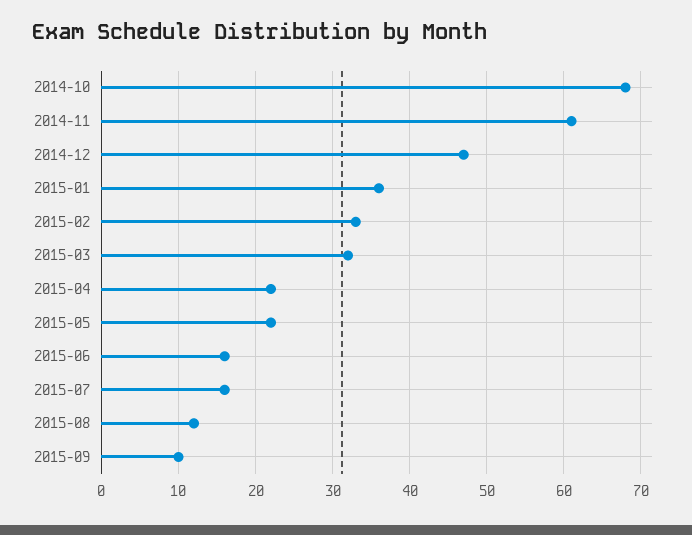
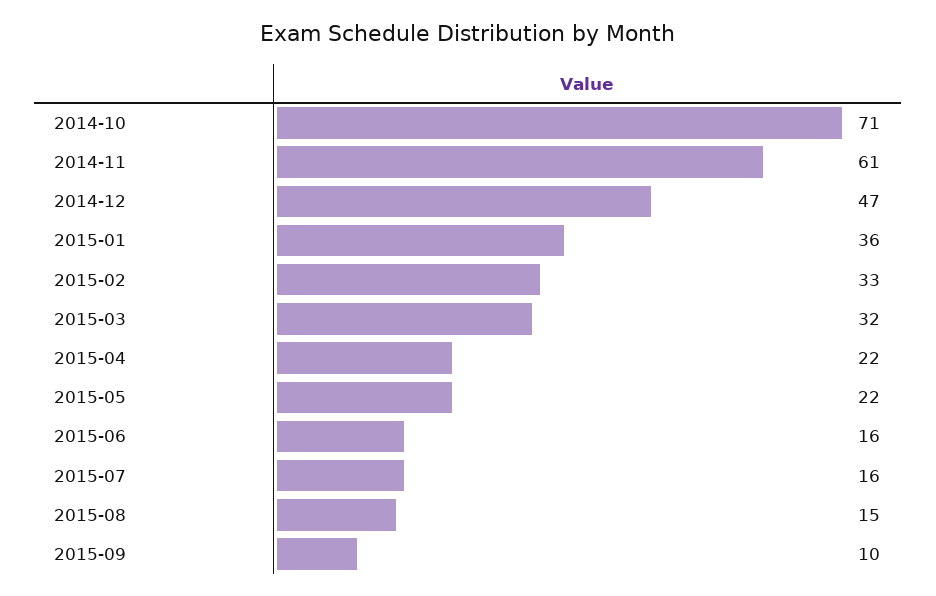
  {
-   "2014-10": 68,
+   "2014-10": 71,
    "2014-11": 61,
    "2014-12": 47,
    "2015-01": 36,
    "2015-02": 33,
    "2015-03": 32,
    "2015-04": 22,
    "2015-05": 22,
    "2015-06": 16,
    "2015-07": 16,
-   "2015-08": 12,
+   "2015-08": 15,
    "2015-09": 10
  }

